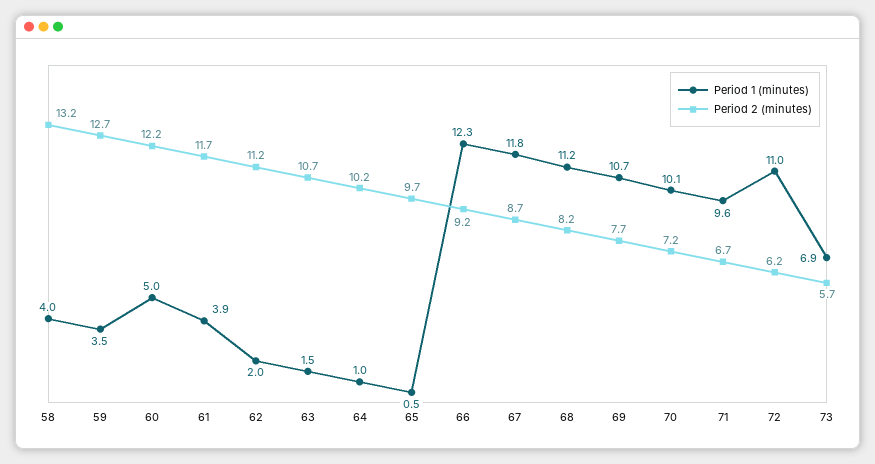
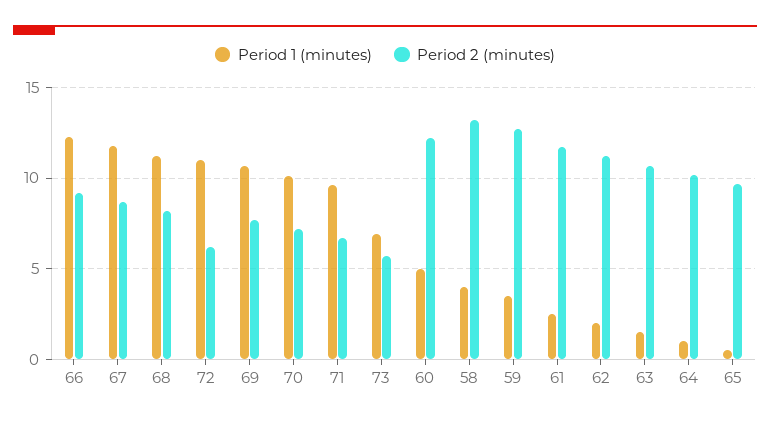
  {
    "Period 1 (minutes)": {
      "58": 4,
      "59": 3.5,
      "60": 5,
-     "61": 3.9,
+     "61": 2.5,
      "62": 2,
      "63": 1.5,
      "64": 1,
      "65": 0.5,
      "66": 12.3,
      "67": 11.8,
      "68": 11.2,
      "69": 10.7,
      "70": 10.1,
      "71": 9.6,
      "72": 11,
      "73": 6.9
    },
    "Period 2 (minutes)": {
      "58": 13.2,
      "59": 12.7,
      "60": 12.2,
      "61": 11.7,
      "62": 11.2,
      "63": 10.7,
      "64": 10.2,
      "65": 9.7,
      "66": 9.2,
      "67": 8.7,
      "68": 8.2,
      "69": 7.7,
      "70": 7.2,
      "71": 6.7,
      "72": 6.2,
      "73": 5.7
    }
  }

